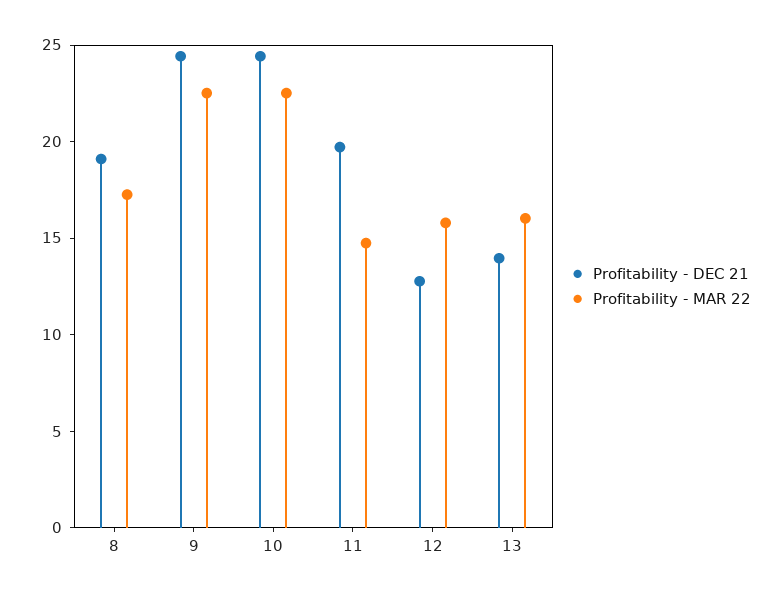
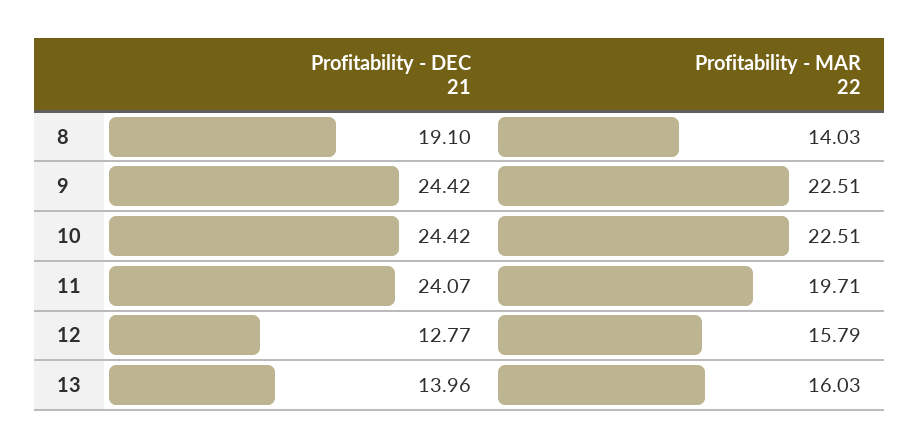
  {
    "Profitability - DEC 21": {
      "8": 19.1,
      "9": 24.42,
      "10": 24.42,
-     "11": 20,
+     "11": 24.07,
      "12": 12.77,
      "13": 13.96
    },
    "Profitability - MAR 22": {
-     "8": 17,
+     "8": 14.03,
      "9": 22.51,
      "10": 22.51,
-     "11": 15,
+     "11": 19.71,
      "12": 15.79,
      "13": 16.03
    }
  }

